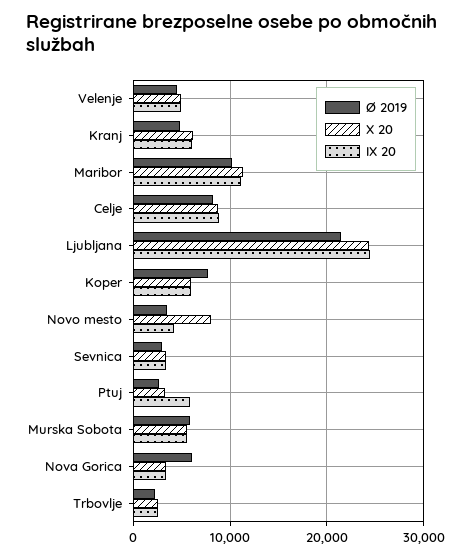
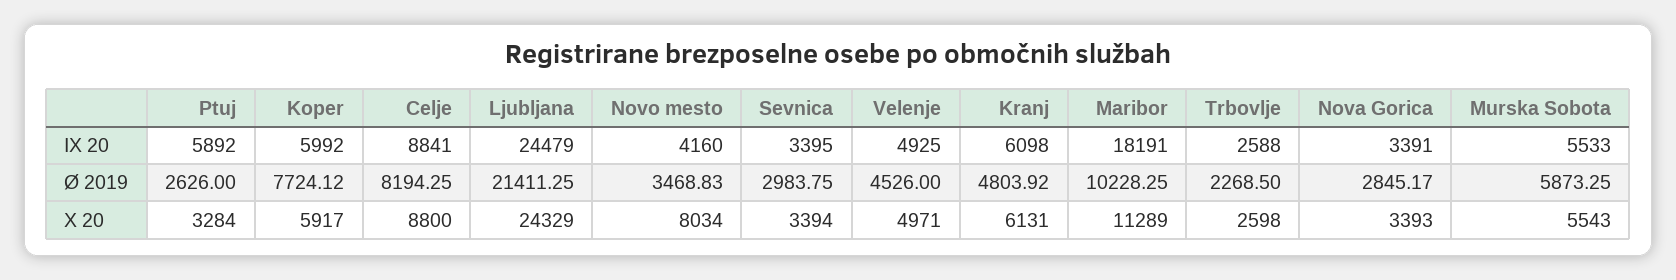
  {
    "Ø 2019": {
      "Velenje": 4526,
      "Kranj": 4803.92,
      "Maribor": 10228.25,
      "Celje": 8194.25,
      "Ljubljana": 21411.25,
      "Koper": 7724.12,
      "Novo mesto": 3468.83,
      "Sevnica": 2983.75,
      "Ptuj": 2626,
      "Murska Sobota": 5873.25,
-     "Nova Gorica": 6000,
+     "Nova Gorica": 2845.17,
      "Trbovlje": 2268.5
    },
    "X 20": {
      "Velenje": 4971,
      "Kranj": 6131,
      "Maribor": 11289,
      "Celje": 8800,
      "Ljubljana": 24329,
      "Koper": 5917,
      "Novo mesto": 8034,
      "Sevnica": 3394,
      "Ptuj": 3284,
      "Murska Sobota": 5543,
      "Nova Gorica": 3393,
      "Trbovlje": 2598
    },
    "IX 20": {
      "Velenje": 4925,
      "Kranj": 6098,
-     "Maribor": 11000,
+     "Maribor": 18191,
      "Celje": 8841,
      "Ljubljana": 24479,
      "Koper": 5992,
      "Novo mesto": 4160,
      "Sevnica": 3395,
      "Ptuj": 5892,
      "Murska Sobota": 5533,
      "Nova Gorica": 3391,
      "Trbovlje": 2588
    }
  }

